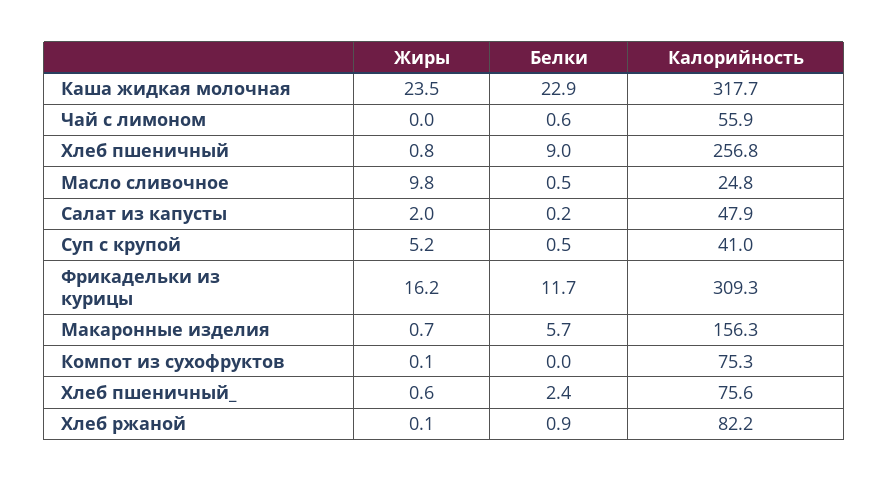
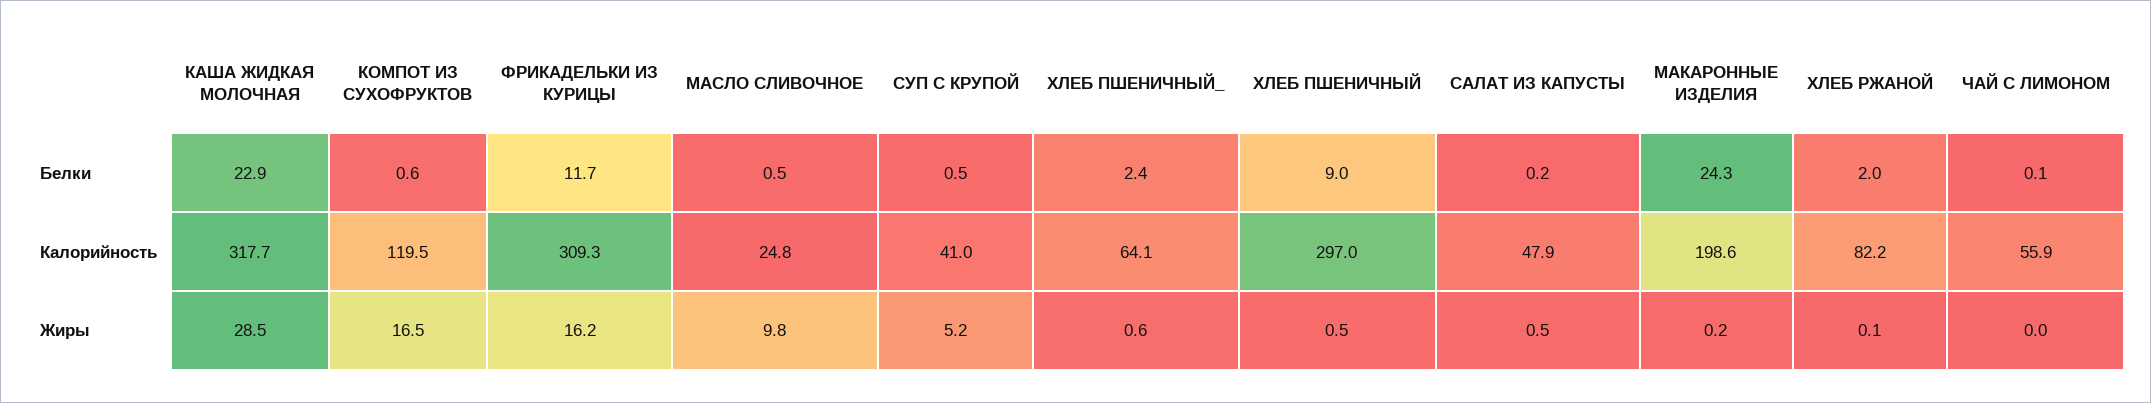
  {
    "Жиры": {
-     "Каша жидкая молочная": 23.5,
+     "Каша жидкая молочная": 28.5,
      "Чай с лимоном": 0,
-     "Хлеб пшеничный": 0.8,
+     "Хлеб пшеничный": 0.5,
      "Масло сливочное": 9.8,
-     "Салат из капусты": 2,
+     "Салат из капусты": 0.5,
      "Суп с крупой": 5.2,
      "Фрикадельки из курицы": 16.2,
-     "Макаронные изделия": 0.7,
+     "Макаронные изделия": 0.2,
-     "Компот из сухофруктов": 0.1,
+     "Компот из сухофруктов": 16.5,
      "Хлеб пшеничный_": 0.6,
      "Хлеб ржаной": 0.1
    },
    "Белки": {
      "Каша жидкая молочная": 22.9,
-     "Чай с лимоном": 0.6,
+     "Чай с лимоном": 0.1,
      "Хлеб пшеничный": 9,
      "Масло сливочное": 0.5,
      "Салат из капусты": 0.2,
      "Суп с крупой": 0.5,
      "Фрикадельки из курицы": 11.7,
-     "Макаронные изделия": 5.7,
+     "Макаронные изделия": 24.3,
-     "Компот из сухофруктов": 0,
+     "Компот из сухофруктов": 0.6,
      "Хлеб пшеничный_": 2.4,
-     "Хлеб ржаной": 0.9
+     "Хлеб ржаной": 2
    },
    "Калорийность": {
      "Каша жидкая молочная": 317.7,
      "Чай с лимоном": 55.9,
-     "Хлеб пшеничный": 256.8,
+     "Хлеб пшеничный": 297,
      "Масло сливочное": 24.8,
      "Салат из капусты": 47.9,
      "Суп с крупой": 41,
      "Фрикадельки из курицы": 309.3,
-     "Макаронные изделия": 156.3,
+     "Макаронные изделия": 198.6,
-     "Компот из сухофруктов": 75.3,
+     "Компот из сухофруктов": 119.5,
-     "Хлеб пшеничный_": 75.6,
+     "Хлеб пшеничный_": 64.1,
      "Хлеб ржаной": 82.2
    }
  }

